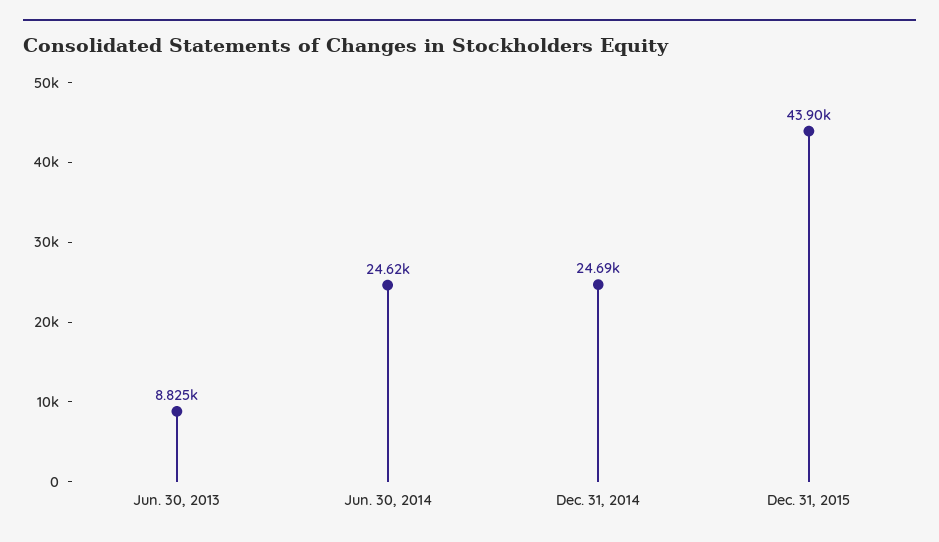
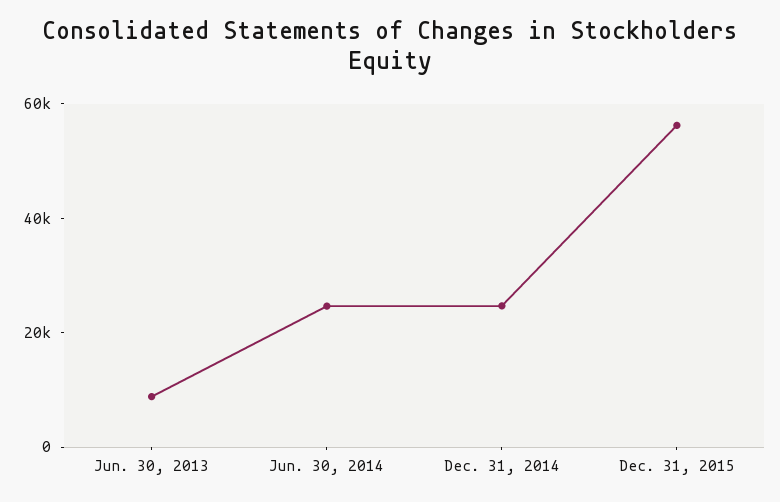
  {
    "Jun. 30, 2013": 8825,
    "Jun. 30, 2014": 24620,
    "Dec. 31, 2014": 24690,
-   "Dec. 31, 2015": 43900
+   "Dec. 31, 2015": 55000
  }

